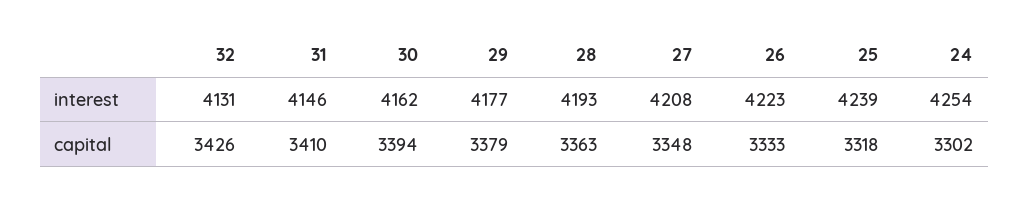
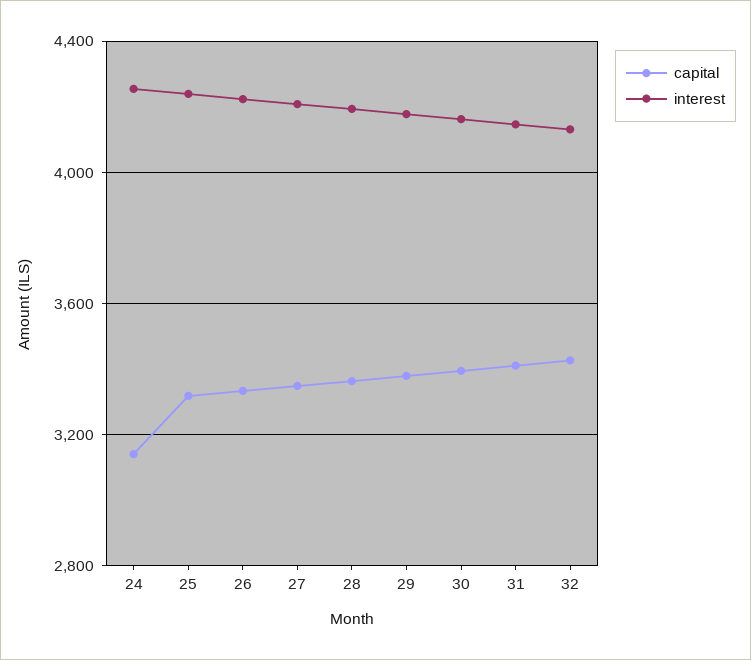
  {
    "interest": {
      "32": 4131,
      "31": 4146,
      "30": 4162,
      "29": 4177,
      "28": 4193,
      "27": 4208,
      "26": 4223,
      "25": 4239,
      "24": 4254
    },
    "capital": {
      "32": 3426,
      "31": 3410,
      "30": 3394,
      "29": 3379,
      "28": 3363,
      "27": 3348,
      "26": 3333,
      "25": 3318,
-     "24": 3302
+     "24": 3150
    }
  }

